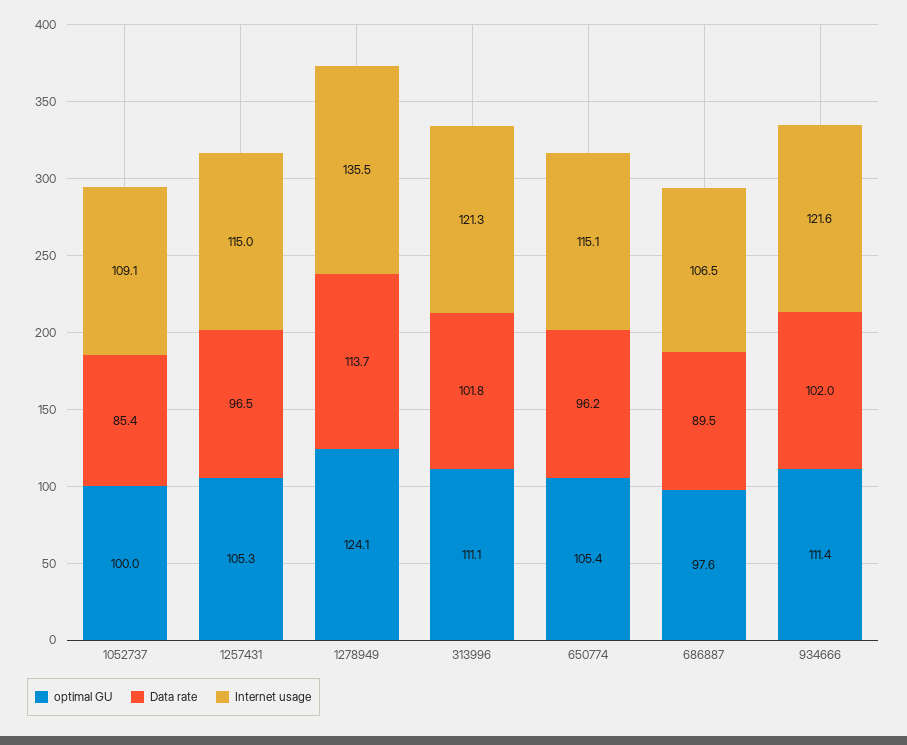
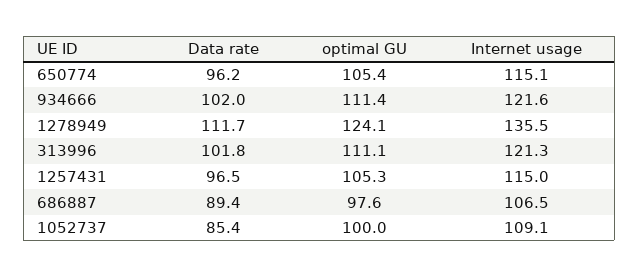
  {
    "optimal GU": {
      "1052737": 100,
      "1257431": 105.3,
      "1278949": 124.1,
      "313996": 111.1,
      "650774": 105.4,
      "686887": 97.6,
      "934666": 111.4
    },
    "Data rate": {
      "1052737": 85.4,
      "1257431": 96.5,
-     "1278949": 113.7,
+     "1278949": 111.7,
      "313996": 101.8,
      "650774": 96.2,
-     "686887": 89.5,
+     "686887": 89.4,
      "934666": 102
    },
    "Internet usage": {
      "1052737": 109.1,
      "1257431": 115,
      "1278949": 135.5,
      "313996": 121.3,
      "650774": 115.1,
      "686887": 106.5,
      "934666": 121.6
    }
  }

